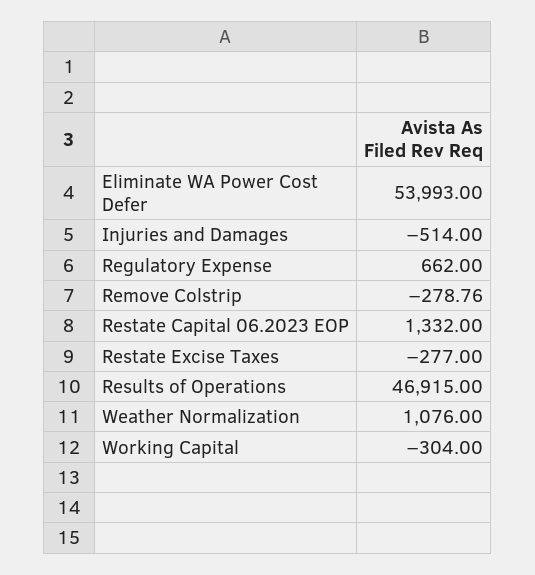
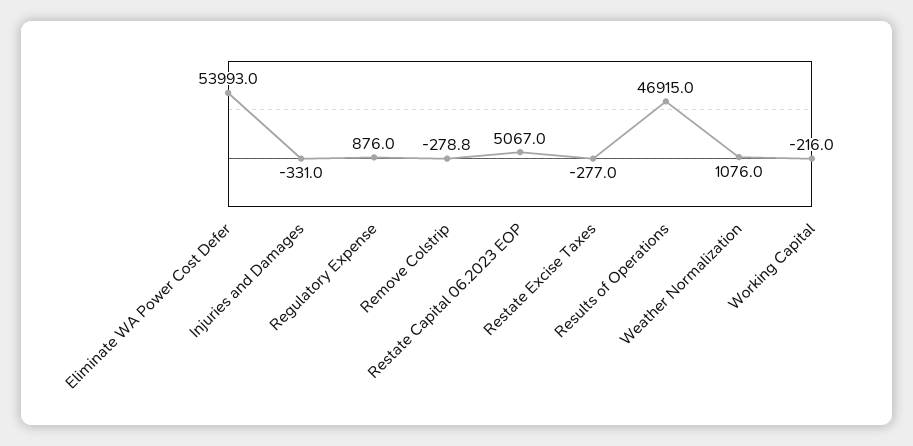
  {
    "Eliminate WA Power Cost Defer": 53993,
-   "Injuries and Damages": -514,
+   "Injuries and Damages": -331,
-   "Regulatory Expense": 662,
+   "Regulatory Expense": 876,
    "Remove Colstrip": -278.76,
-   "Restate Capital 06.2023 EOP": 1332,
+   "Restate Capital 06.2023 EOP": 5067,
    "Restate Excise Taxes": -277,
    "Results of Operations": 46915,
    "Weather Normalization": 1076,
-   "Working Capital": -304
+   "Working Capital": -216
  }

